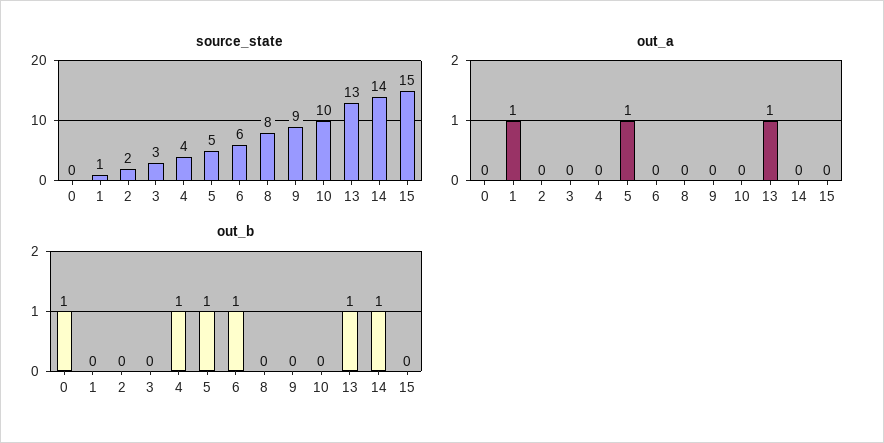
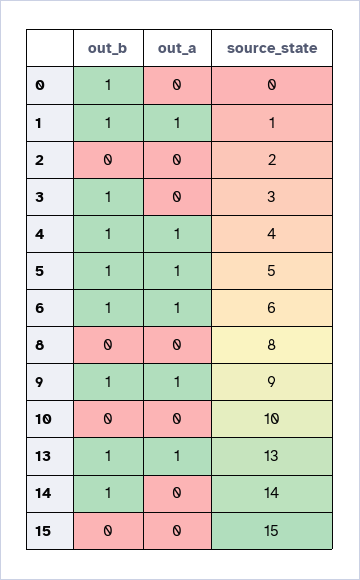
  {
    "source_state": {
      "0": 0,
      "1": 1,
      "2": 2,
      "3": 3,
      "4": 4,
      "5": 5,
      "6": 6,
      "8": 8,
      "9": 9,
      "10": 10,
      "13": 13,
      "14": 14,
      "15": 15
    },
    "out_a": {
      "0": 0,
      "1": 1,
      "2": 0,
      "3": 0,
-     "4": 0,
+     "4": 1,
      "5": 1,
-     "6": 0,
+     "6": 1,
      "8": 0,
-     "9": 0,
+     "9": 1,
      "10": 0,
      "13": 1,
      "14": 0,
      "15": 0
    },
    "out_b": {
      "0": 1,
-     "1": 0,
+     "1": 1,
      "2": 0,
-     "3": 0,
+     "3": 1,
      "4": 1,
      "5": 1,
      "6": 1,
      "8": 0,
-     "9": 0,
+     "9": 1,
      "10": 0,
      "13": 1,
      "14": 1,
      "15": 0
    }
  }

